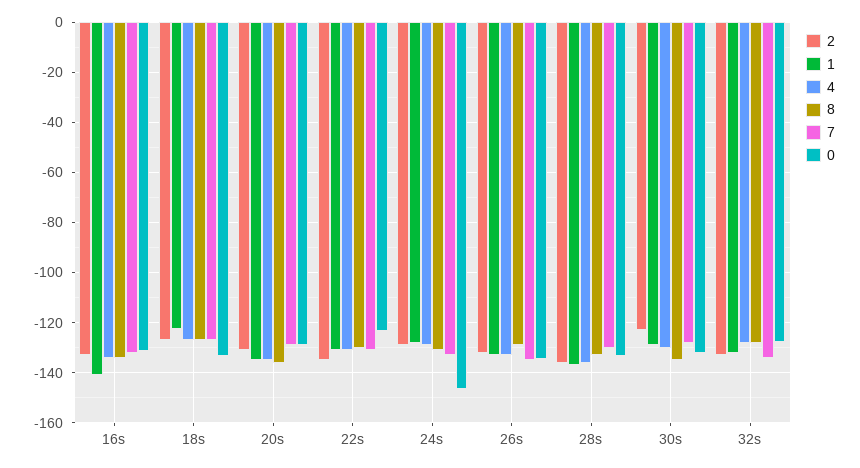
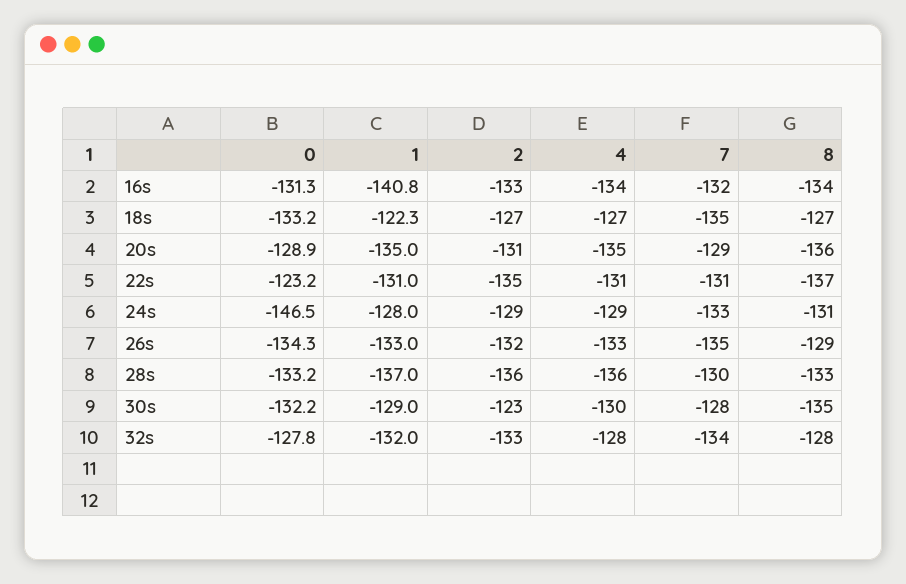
  {
    "2": {
      "16s": -133,
      "18s": -127,
      "20s": -131,
      "22s": -135,
      "24s": -129,
      "26s": -132,
      "28s": -136,
      "30s": -123,
      "32s": -133
    },
    "1": {
      "16s": -140.8,
      "18s": -122.3,
      "20s": -135,
      "22s": -131,
      "24s": -128,
      "26s": -133,
      "28s": -137,
      "30s": -129,
      "32s": -132
    },
    "4": {
      "16s": -134,
      "18s": -127,
      "20s": -135,
      "22s": -131,
      "24s": -129,
      "26s": -133,
      "28s": -136,
      "30s": -130,
      "32s": -128
    },
    "8": {
      "16s": -134,
      "18s": -127,
      "20s": -136,
-     "22s": -130,
+     "22s": -137,
      "24s": -131,
      "26s": -129,
      "28s": -133,
      "30s": -135,
      "32s": -128
    },
    "7": {
      "16s": -132,
-     "18s": -127.5,
+     "18s": -135,
      "20s": -129,
      "22s": -131,
      "24s": -133,
      "26s": -135,
      "28s": -130,
      "30s": -128,
      "32s": -134
    },
    "0": {
      "16s": -131.3,
      "18s": -133.2,
      "20s": -128.9,
      "22s": -123.2,
      "24s": -146.5,
      "26s": -134.3,
      "28s": -133.2,
      "30s": -132.2,
      "32s": -127.8
    }
  }

